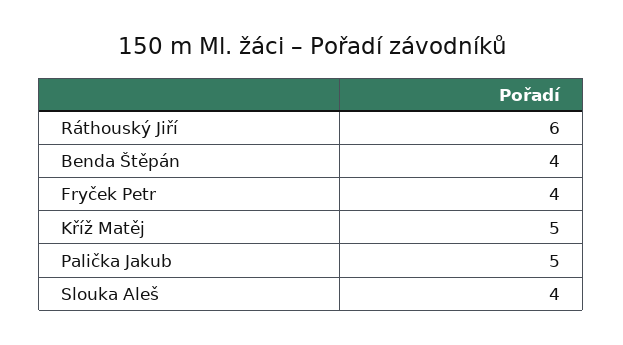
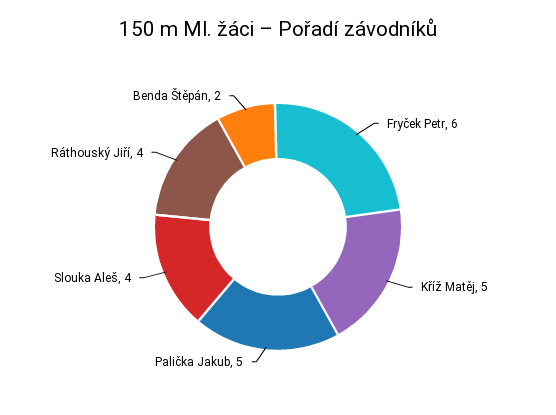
  {
-   "Ráthouský Jiří": 6,
+   "Ráthouský Jiří": 4,
-   "Benda Štěpán": 4,
+   "Benda Štěpán": 2,
-   "Fryček Petr": 4,
+   "Fryček Petr": 6,
    "Kříž Matěj": 5,
    "Palička Jakub": 5,
    "Slouka Aleš": 4
  }

